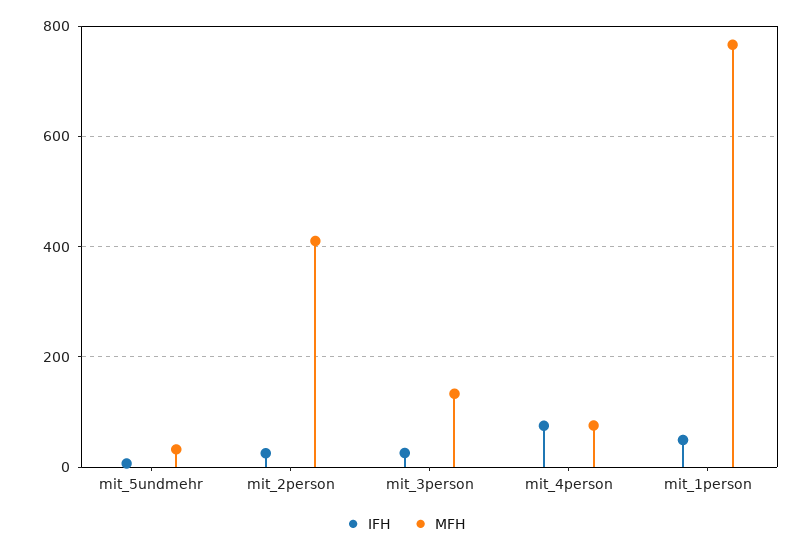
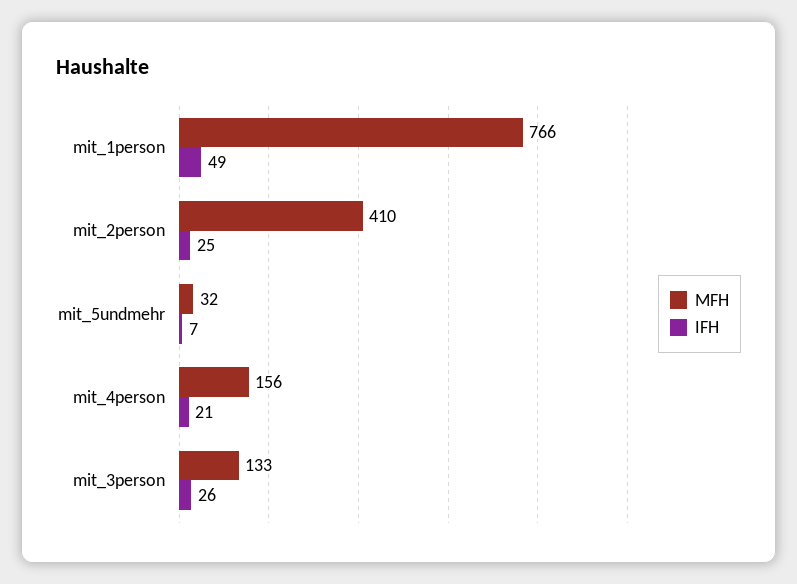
  {
    "IFH": {
      "mit_5undmehr": 7,
      "mit_2person": 25,
      "mit_3person": 26,
-     "mit_4person": 80,
+     "mit_4person": 21,
      "mit_1person": 49
    },
    "MFH": {
      "mit_5undmehr": 32,
      "mit_2person": 410,
      "mit_3person": 133,
-     "mit_4person": 80,
+     "mit_4person": 156,
      "mit_1person": 766
    }
  }

